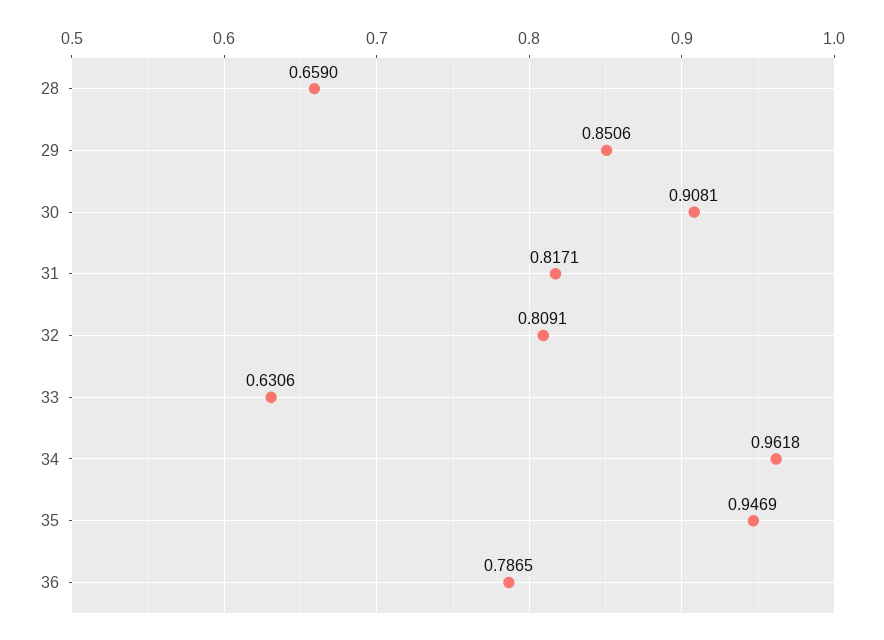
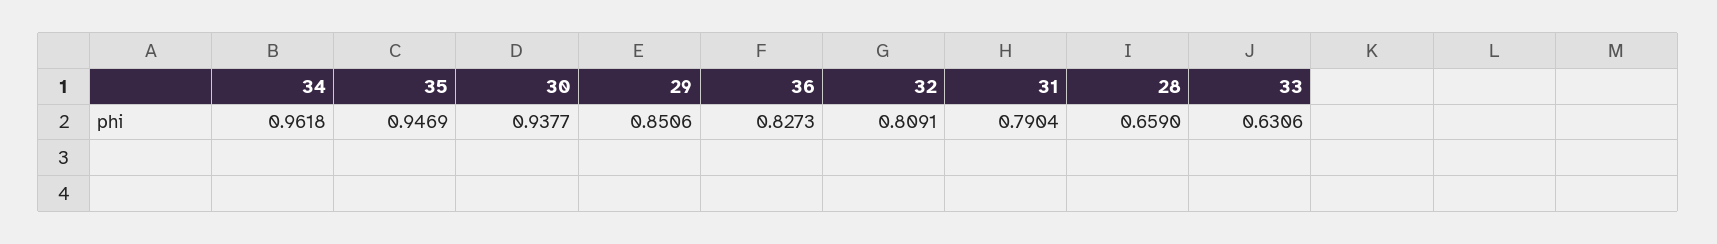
  {
    "28": 0.659,
    "29": 0.8506,
-   "30": 0.9081,
+   "30": 0.9377,
-   "31": 0.8171,
+   "31": 0.7904,
    "32": 0.8091,
    "33": 0.6306,
    "34": 0.9618,
    "35": 0.9469,
-   "36": 0.7865
+   "36": 0.8273
  }

